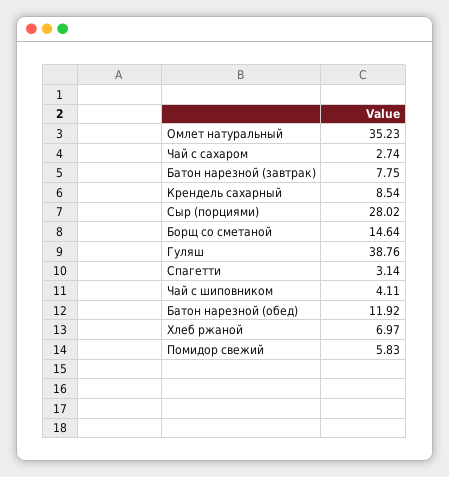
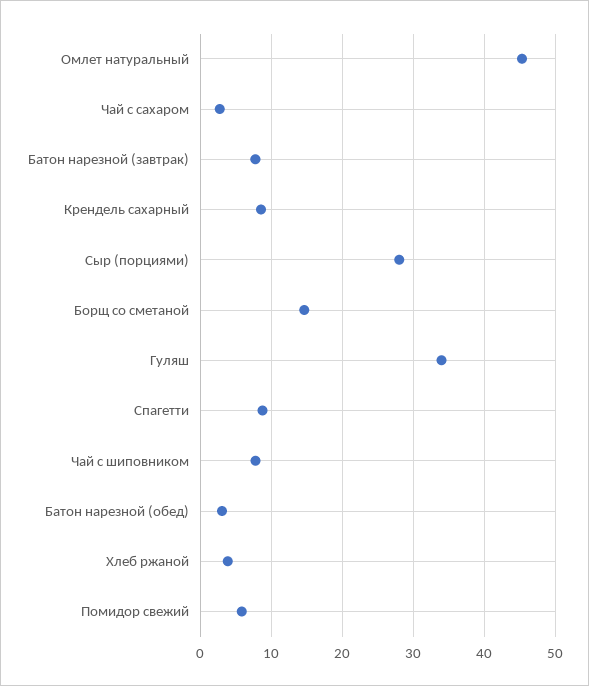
  {
-   "Омлет натуральный": 35.23,
+   "Омлет натуральный": 45,
    "Чай с сахаром": 2.74,
    "Батон нарезной (завтрак)": 7.75,
    "Крендель сахарный": 8.54,
    "Сыр (порциями)": 28.02,
    "Борщ со сметаной": 14.64,
-   "Гуляш": 38.76,
+   "Гуляш": 34,
-   "Спагетти": 3.14,
+   "Спагетти": 9,
-   "Чай с шиповником": 4.11,
+   "Чай с шиповником": 8,
-   "Батон нарезной (обед)": 11.92,
+   "Батон нарезной (обед)": 3,
-   "Хлеб ржаной": 6.97,
+   "Хлеб ржаной": 4,
    "Помидор свежий": 5.83
  }

